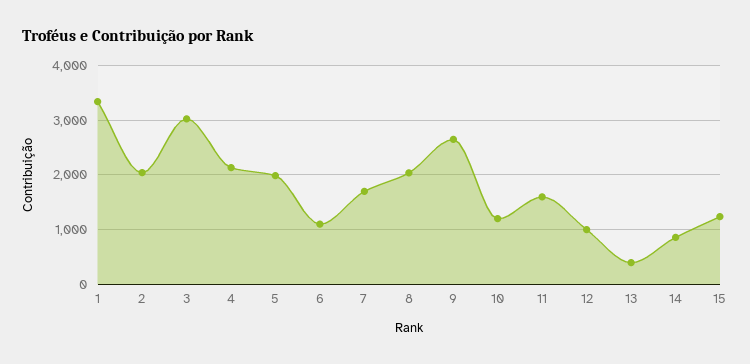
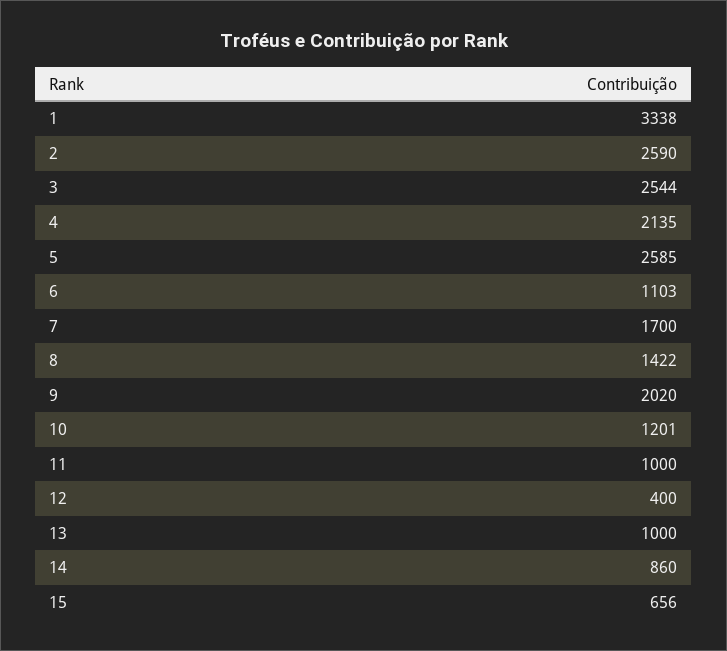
  {
    "1": 3338,
-   "2": 2000,
+   "2": 2590,
-   "3": 3000,
+   "3": 2544,
    "4": 2135,
-   "5": 2000,
+   "5": 2585,
    "6": 1103,
    "7": 1700,
-   "8": 2000,
+   "8": 1422,
-   "9": 2600,
+   "9": 2020,
    "10": 1201,
-   "11": 1600,
+   "11": 1000,
-   "12": 1000,
+   "12": 400,
-   "13": 400,
+   "13": 1000,
    "14": 860,
-   "15": 1200
+   "15": 656
  }

